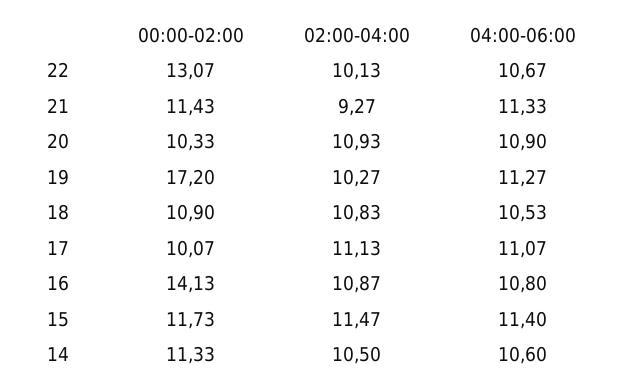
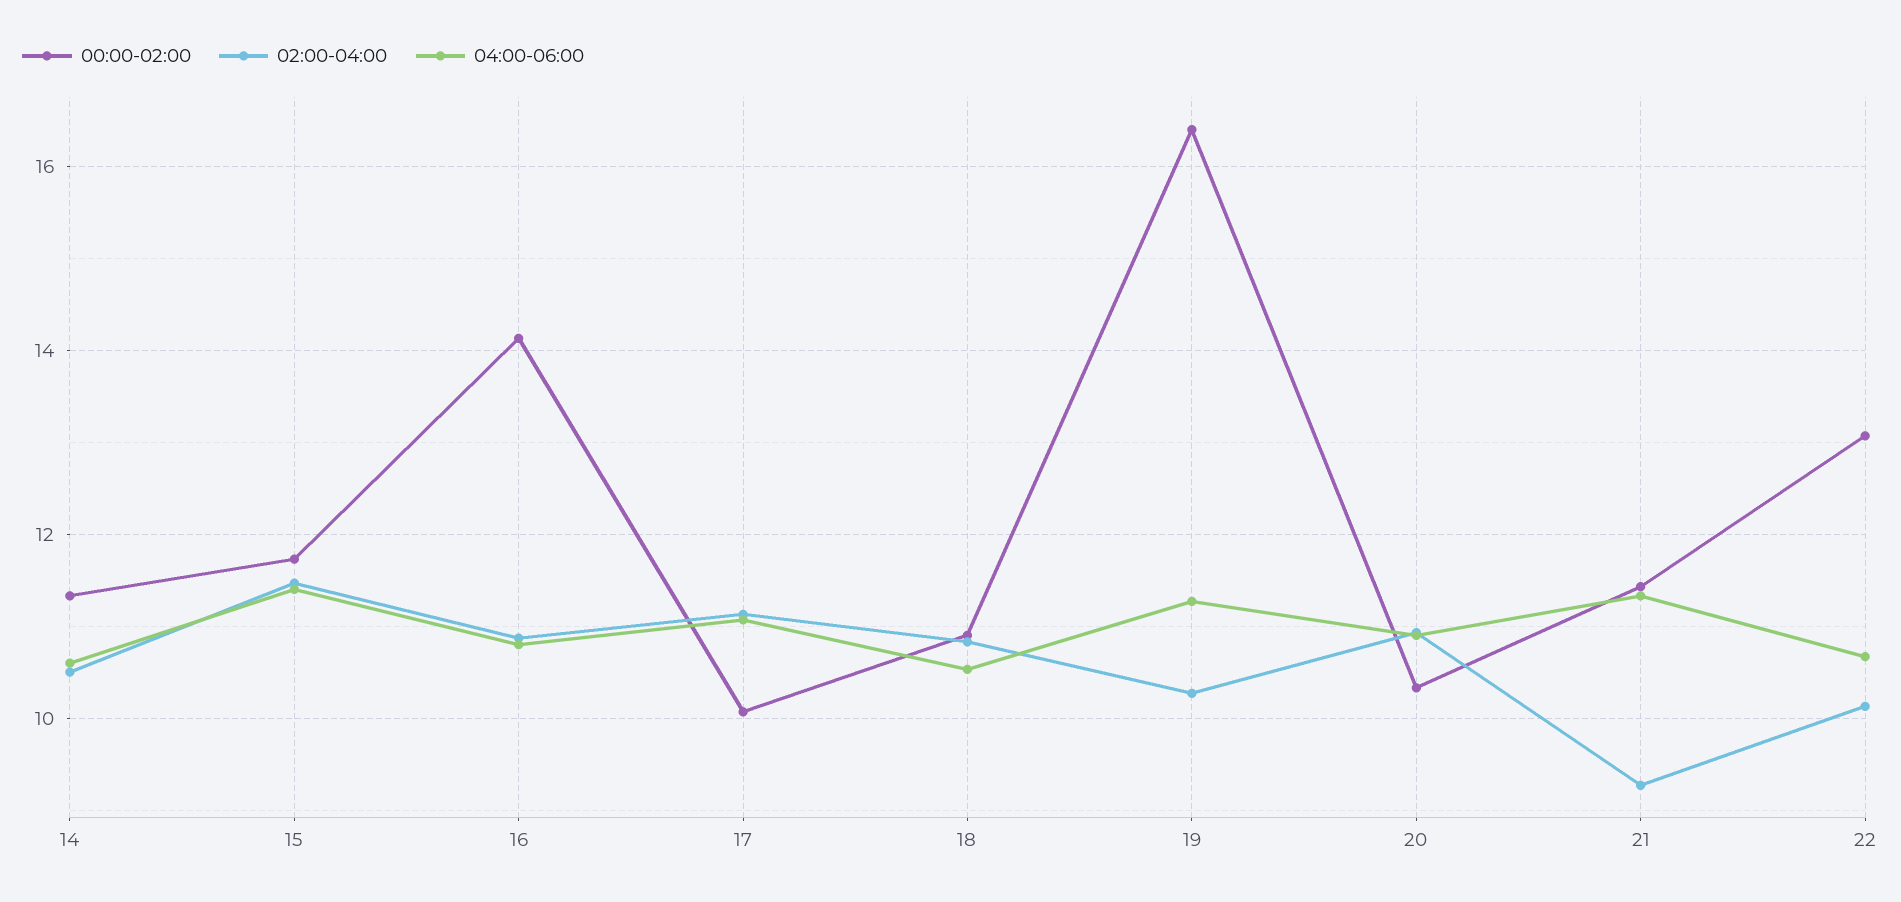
  {
    "00:00-02:00": {
      "22": 13.07,
      "21": 11.43,
      "20": 10.33,
-     "19": 17.2,
+     "19": 16.4,
      "18": 10.9,
      "17": 10.07,
      "16": 14.13,
      "15": 11.73,
      "14": 11.33
    },
    "02:00-04:00": {
      "22": 10.13,
      "21": 9.27,
      "20": 10.93,
      "19": 10.27,
      "18": 10.83,
      "17": 11.13,
      "16": 10.87,
      "15": 11.47,
      "14": 10.5
    },
    "04:00-06:00": {
      "22": 10.67,
      "21": 11.33,
      "20": 10.9,
      "19": 11.27,
      "18": 10.53,
      "17": 11.07,
      "16": 10.8,
      "15": 11.4,
      "14": 10.6
    }
  }

